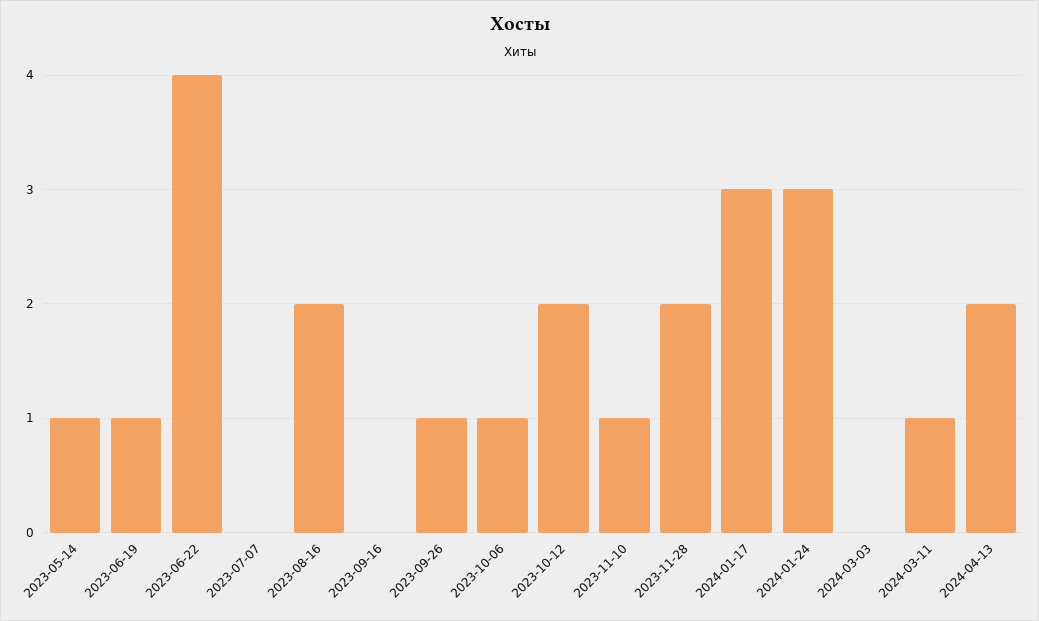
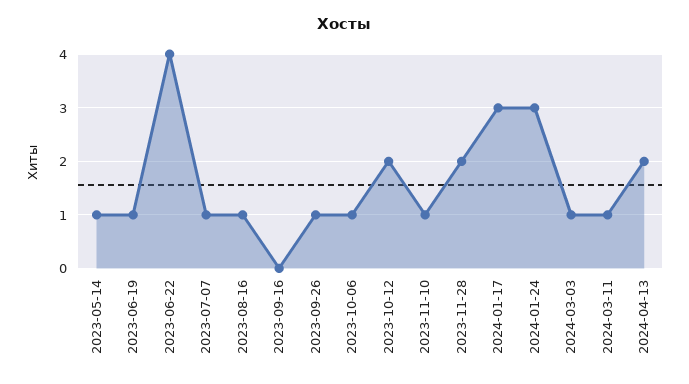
  {
    "2023-05-14": 1,
    "2023-06-19": 1,
    "2023-06-22": 4,
-   "2023-07-07": 0,
+   "2023-07-07": 1,
-   "2023-08-16": 2,
+   "2023-08-16": 1,
    "2023-09-16": 0,
    "2023-09-26": 1,
    "2023-10-06": 1,
    "2023-10-12": 2,
    "2023-11-10": 1,
    "2023-11-28": 2,
    "2024-01-17": 3,
    "2024-01-24": 3,
-   "2024-03-03": 0,
+   "2024-03-03": 1,
    "2024-03-11": 1,
    "2024-04-13": 2
  }

